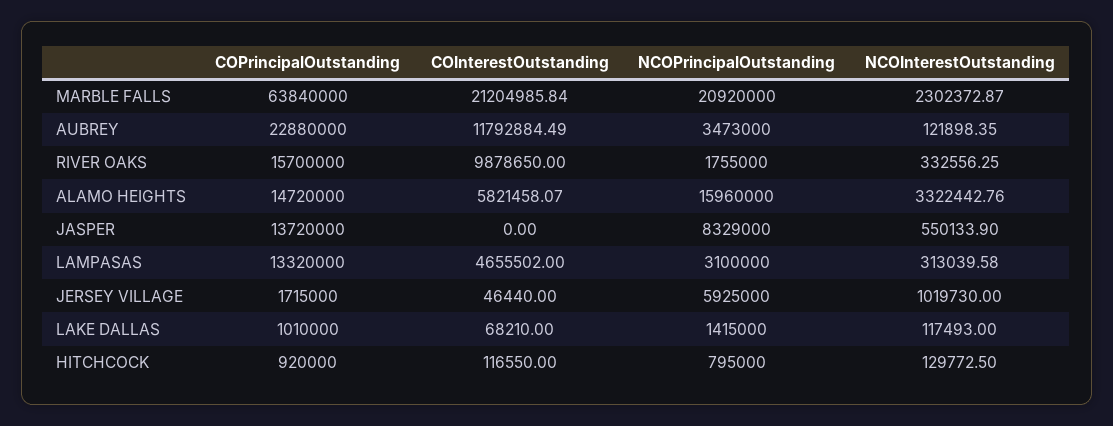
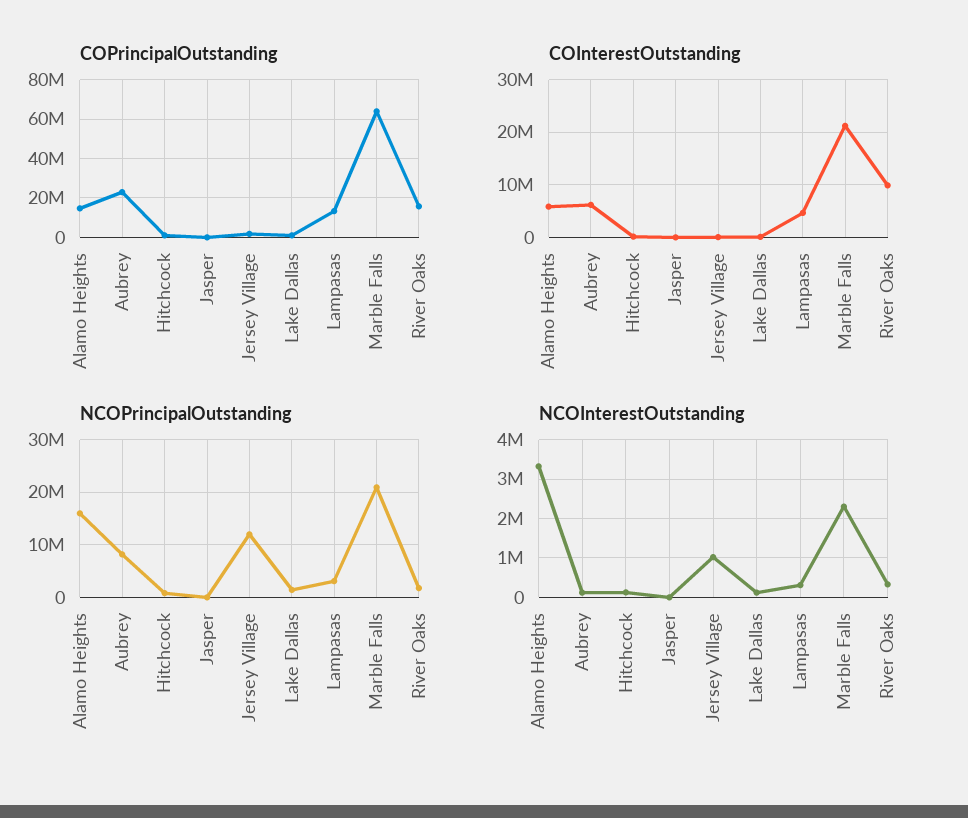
  {
    "COPrincipalOutstanding": {
      "MARBLE FALLS": 63840000,
      "AUBREY": 22880000,
      "RIVER OAKS": 15700000,
      "ALAMO HEIGHTS": 14720000,
-     "JASPER": 13720000,
+     "JASPER": 0,
      "LAMPASAS": 13320000,
      "JERSEY VILLAGE": 1715000,
      "LAKE DALLAS": 1010000,
      "HITCHCOCK": 920000
    },
    "COInterestOutstanding": {
      "MARBLE FALLS": 21204985.84,
-     "AUBREY": 11792884.49,
+     "AUBREY": 6000000,
      "RIVER OAKS": 9878650,
      "ALAMO HEIGHTS": 5821458.07,
      "JASPER": 0,
      "LAMPASAS": 4655502,
      "JERSEY VILLAGE": 46440,
      "LAKE DALLAS": 68210,
      "HITCHCOCK": 116550
    },
    "NCOPrincipalOutstanding": {
      "MARBLE FALLS": 20920000,
-     "AUBREY": 3473000,
+     "AUBREY": 8000000,
      "RIVER OAKS": 1755000,
      "ALAMO HEIGHTS": 15960000,
-     "JASPER": 8329000,
+     "JASPER": 0,
      "LAMPASAS": 3100000,
-     "JERSEY VILLAGE": 5925000,
+     "JERSEY VILLAGE": 12000000,
      "LAKE DALLAS": 1415000,
      "HITCHCOCK": 795000
    },
    "NCOInterestOutstanding": {
      "MARBLE FALLS": 2302372.87,
      "AUBREY": 121898.35,
      "RIVER OAKS": 332556.25,
      "ALAMO HEIGHTS": 3322442.76,
-     "JASPER": 550133.9,
+     "JASPER": 0,
      "LAMPASAS": 313039.58,
      "JERSEY VILLAGE": 1019730,
      "LAKE DALLAS": 117493,
      "HITCHCOCK": 129772.5
    }
  }

